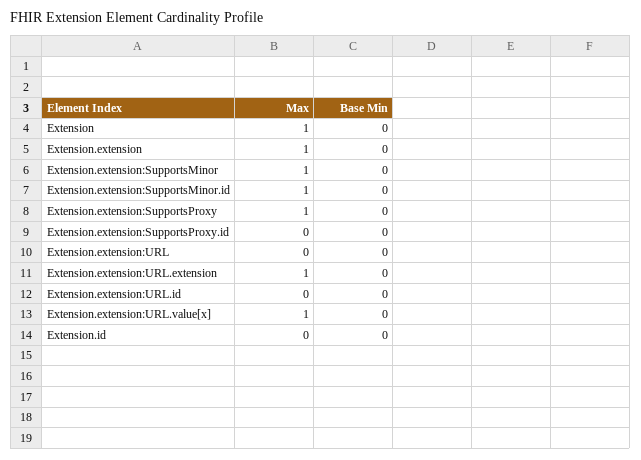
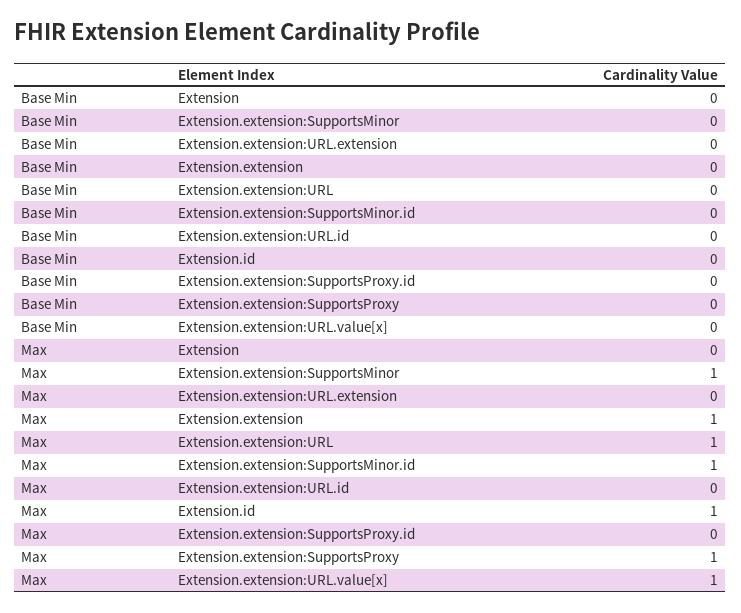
  {
    "Max": {
-     "Extension": 1,
+     "Extension": 0,
      "Extension.extension": 1,
      "Extension.extension:SupportsMinor": 1,
      "Extension.extension:SupportsMinor.id": 1,
      "Extension.extension:SupportsProxy": 1,
      "Extension.extension:SupportsProxy.id": 0,
-     "Extension.extension:URL": 0,
+     "Extension.extension:URL": 1,
-     "Extension.extension:URL.extension": 1,
+     "Extension.extension:URL.extension": 0,
      "Extension.extension:URL.id": 0,
      "Extension.extension:URL.value[x]": 1,
-     "Extension.id": 0
+     "Extension.id": 1
    },
    "Base Min": {
      "Extension": 0,
      "Extension.extension": 0,
      "Extension.extension:SupportsMinor": 0,
      "Extension.extension:SupportsMinor.id": 0,
      "Extension.extension:SupportsProxy": 0,
      "Extension.extension:SupportsProxy.id": 0,
      "Extension.extension:URL": 0,
      "Extension.extension:URL.extension": 0,
      "Extension.extension:URL.id": 0,
      "Extension.extension:URL.value[x]": 0,
      "Extension.id": 0
    }
  }

